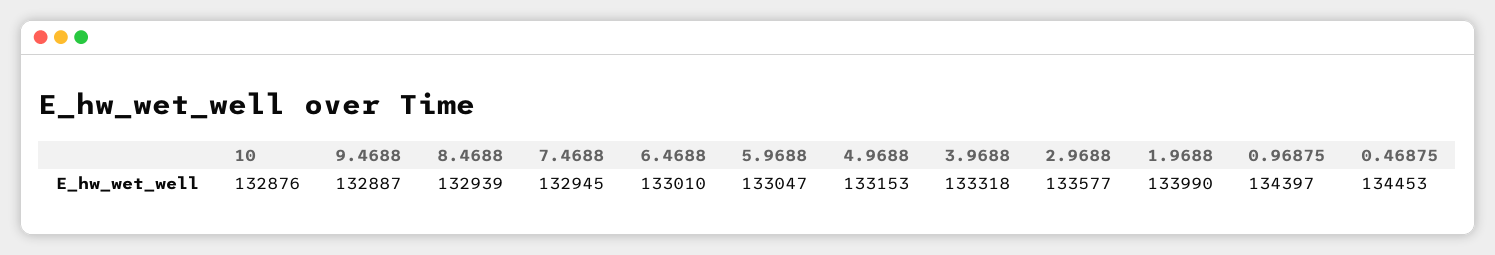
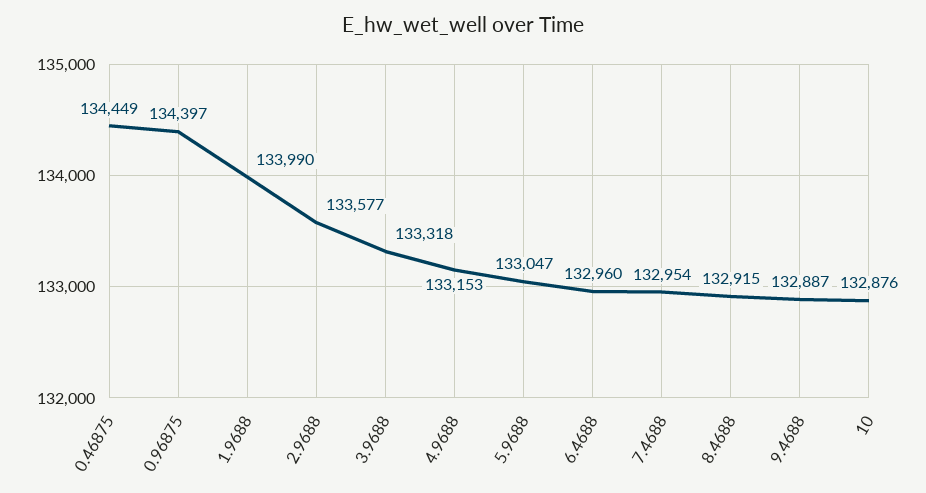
  {
    "10": 132876,
    "9.4688": 132887,
-   "8.4688": 132939,
+   "8.4688": 132915,
-   "7.4688": 132945,
+   "7.4688": 132954,
-   "6.4688": 133010,
+   "6.4688": 132960,
    "5.9688": 133047,
    "4.9688": 133153,
    "3.9688": 133318,
    "2.9688": 133577,
    "1.9688": 133990,
    "0.96875": 134397,
-   "0.46875": 134453
+   "0.46875": 134449
  }

